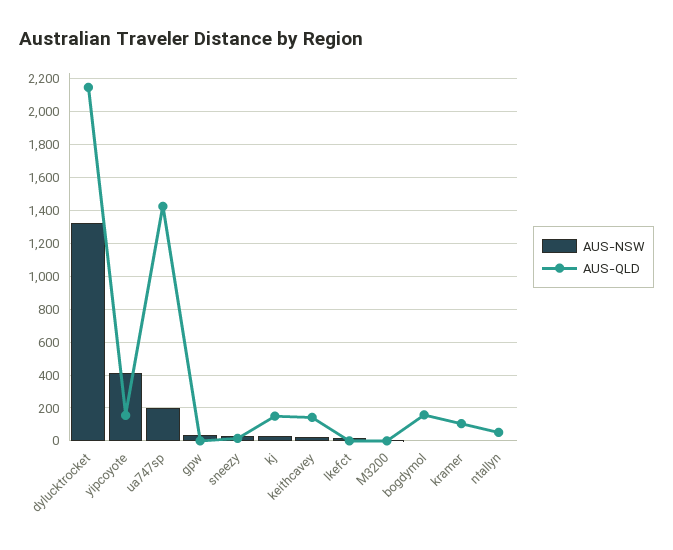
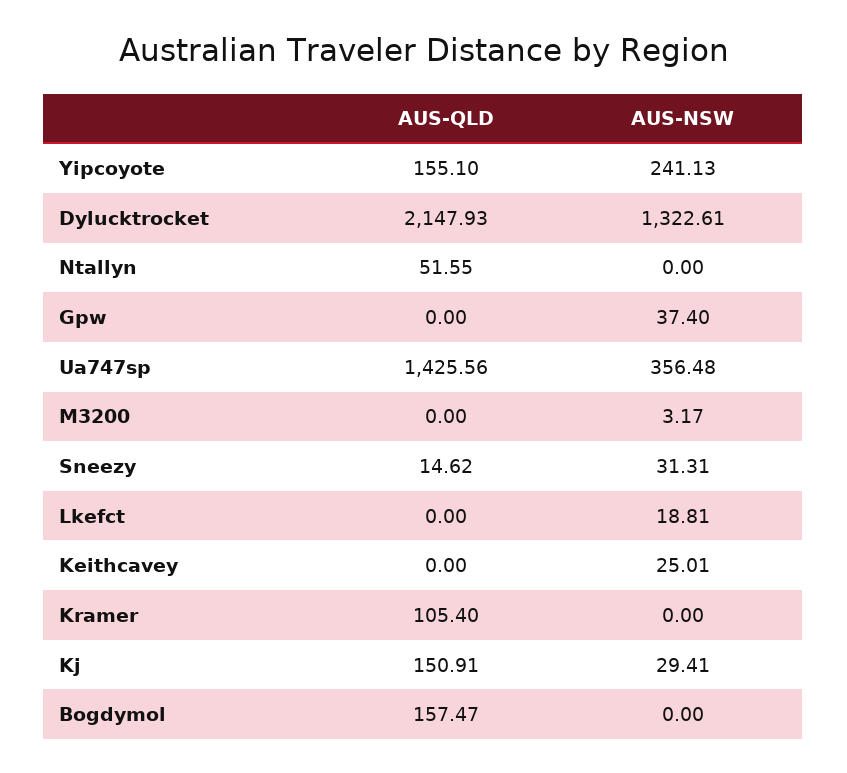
  {
    "AUS-NSW": {
      "dylucktrocket": 1322.61,
-     "yipcoyote": 400,
+     "yipcoyote": 241.13,
-     "ua747sp": 200,
+     "ua747sp": 356.48,
      "gpw": 37.4,
      "sneezy": 31.31,
      "kj": 29.41,
      "keithcavey": 25.01,
      "lkefct": 18.81,
      "M3200": 3.17,
      "bogdymol": 0,
      "kramer": 0,
      "ntallyn": 0
    },
    "AUS-QLD": {
      "dylucktrocket": 2147.93,
      "yipcoyote": 155.1,
      "ua747sp": 1425.56,
      "gpw": 0,
      "sneezy": 14.62,
      "kj": 150.91,
-     "keithcavey": 150,
+     "keithcavey": 0,
      "lkefct": 0,
      "M3200": 0,
      "bogdymol": 157.47,
      "kramer": 105.4,
      "ntallyn": 51.55
    }
  }

